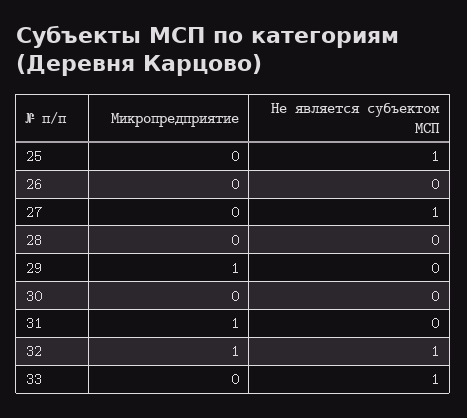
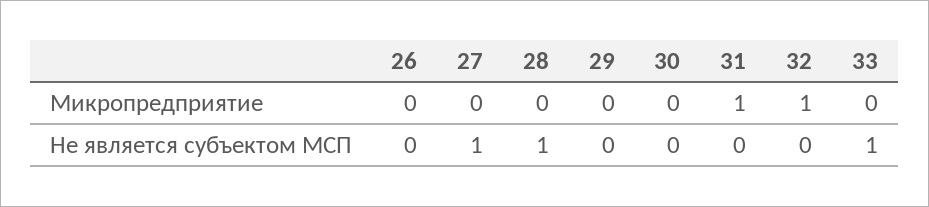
  {
    "Микропредприятие": {
-     "25": 0,
      "26": 0,
      "27": 0,
      "28": 0,
-     "29": 1,
+     "29": 0,
      "30": 0,
      "31": 1,
      "32": 1,
      "33": 0
    },
    "Не является субъектом МСП": {
-     "25": 1,
      "26": 0,
      "27": 1,
-     "28": 0,
+     "28": 1,
      "29": 0,
      "30": 0,
      "31": 0,
-     "32": 1,
+     "32": 0,
      "33": 1
    }
  }

